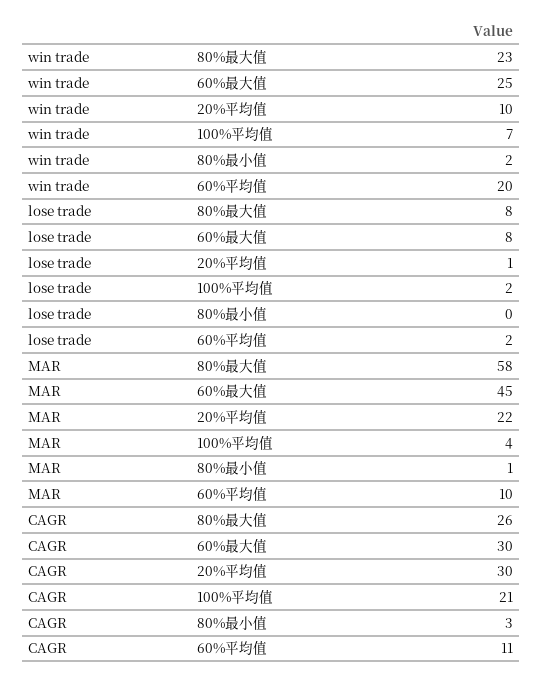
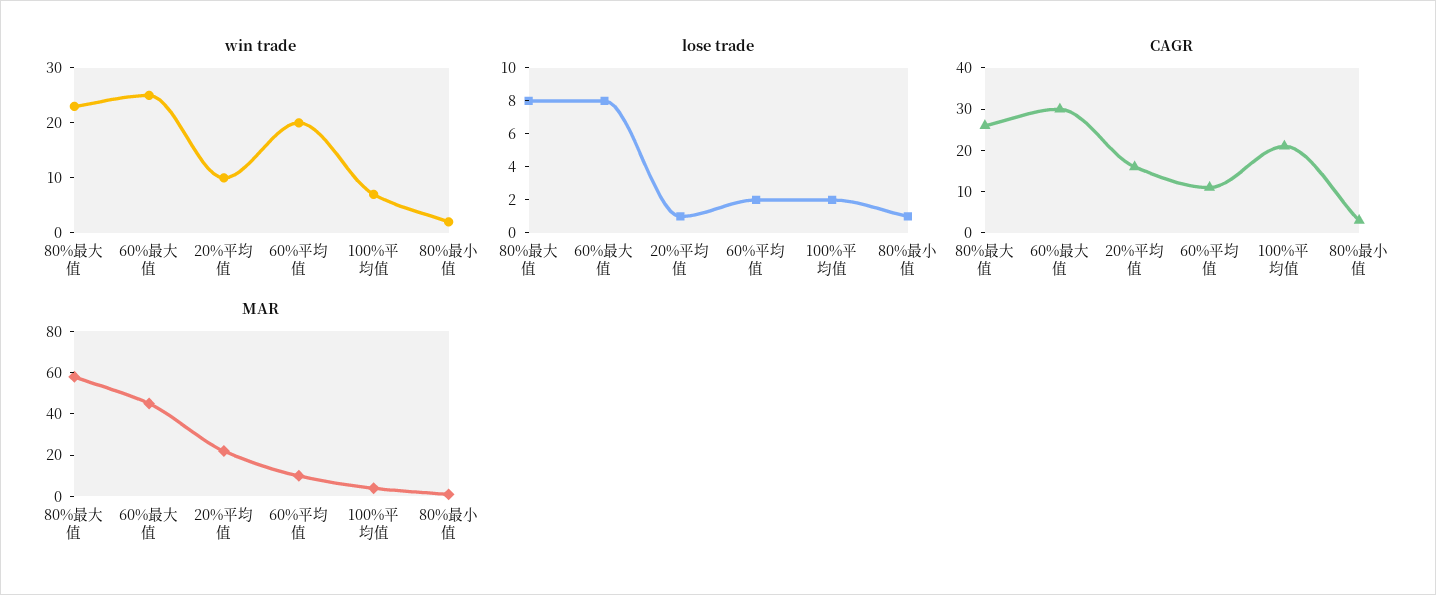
  {
    "win trade": {
      "80%最大值": 23,
      "60%最大值": 25,
      "20%平均值": 10,
      "100%平均值": 7,
      "80%最小值": 2,
      "60%平均值": 20
    },
    "lose trade": {
      "80%最大值": 8,
      "60%最大值": 8,
      "20%平均值": 1,
      "100%平均值": 2,
-     "80%最小值": 0,
+     "80%最小值": 1,
      "60%平均值": 2
    },
    "MAR": {
      "80%最大值": 58,
      "60%最大值": 45,
      "20%平均值": 22,
      "100%平均值": 4,
      "80%最小值": 1,
      "60%平均值": 10
    },
    "CAGR": {
      "80%最大值": 26,
      "60%最大值": 30,
-     "20%平均值": 30,
+     "20%平均值": 15,
      "100%平均值": 21,
      "80%最小值": 3,
      "60%平均值": 11
    }
  }

